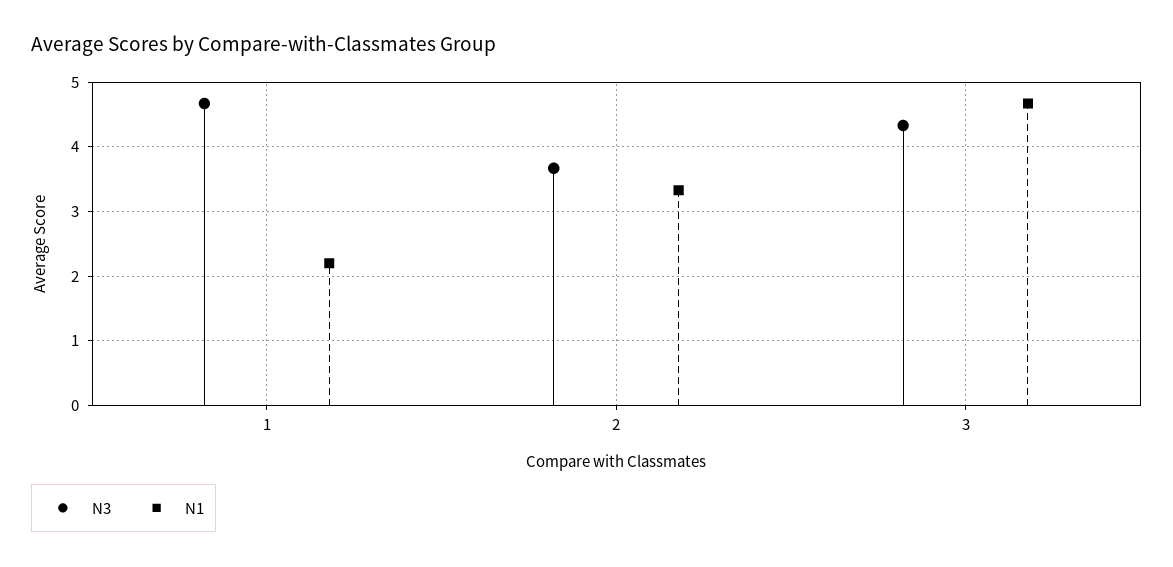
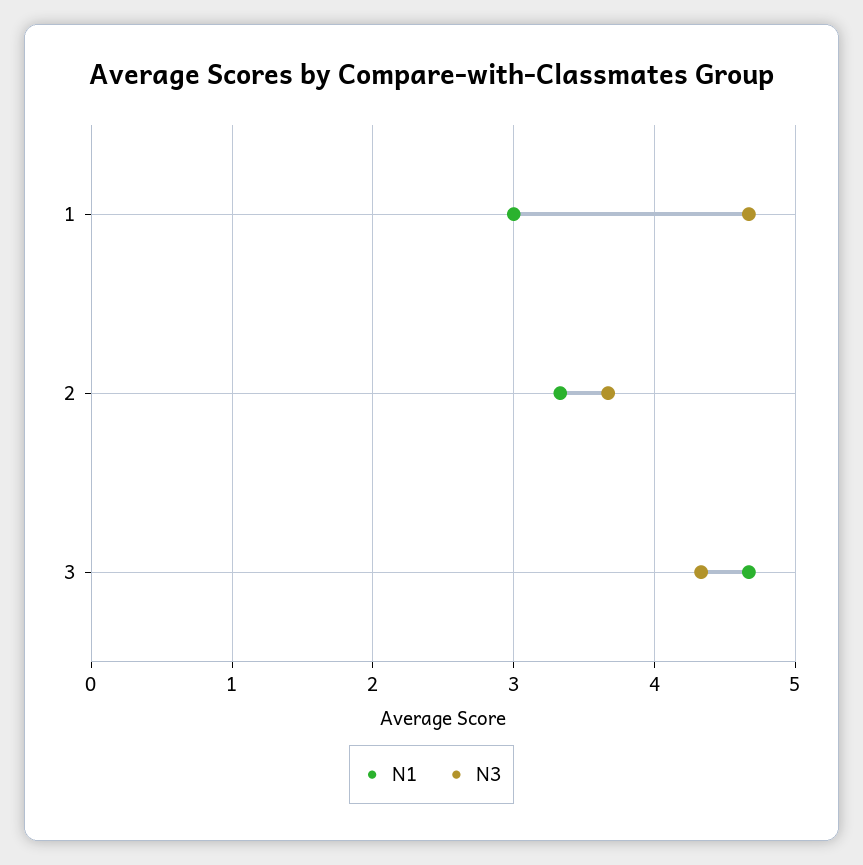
  {
    "N3": {
      "1": 4.7,
      "2": 3.7,
      "3": 4.3
    },
    "N1": {
-     "1": 2.2,
+     "1": 3,
      "2": 3.3,
      "3": 4.7
    }
  }

